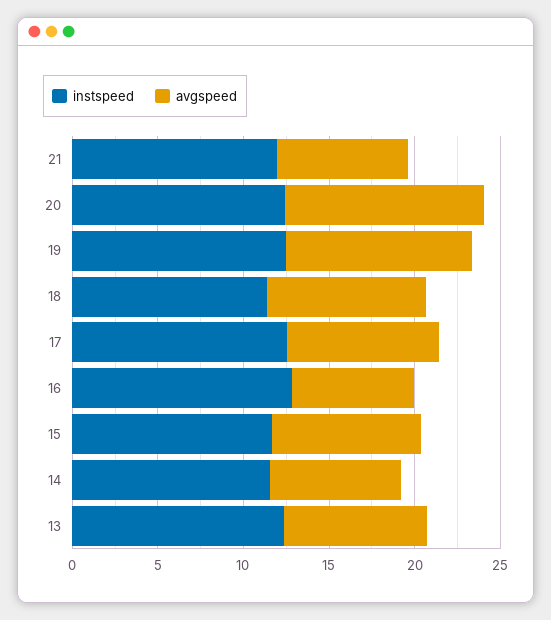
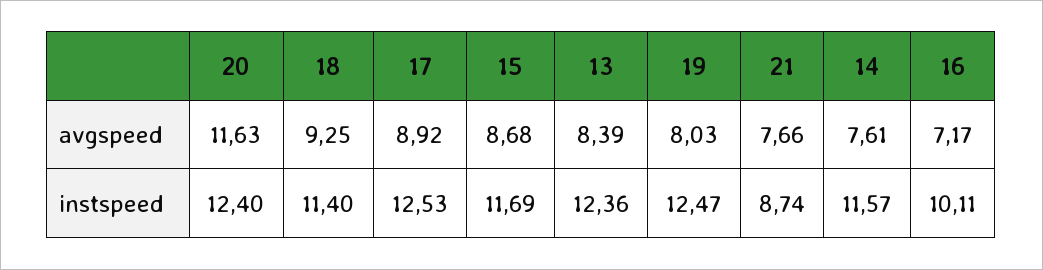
  {
    "instspeed": {
-     "21": 12,
+     "21": 8.74,
      "20": 12.4,
      "19": 12.47,
      "18": 11.4,
      "17": 12.53,
-     "16": 13,
+     "16": 10.11,
      "15": 11.69,
      "14": 11.57,
      "13": 12.36
    },
    "avgspeed": {
      "21": 7.66,
      "20": 11.63,
-     "19": 11,
+     "19": 8.03,
      "18": 9.25,
      "17": 8.92,
      "16": 7.17,
      "15": 8.68,
      "14": 7.61,
      "13": 8.39
    }
  }

